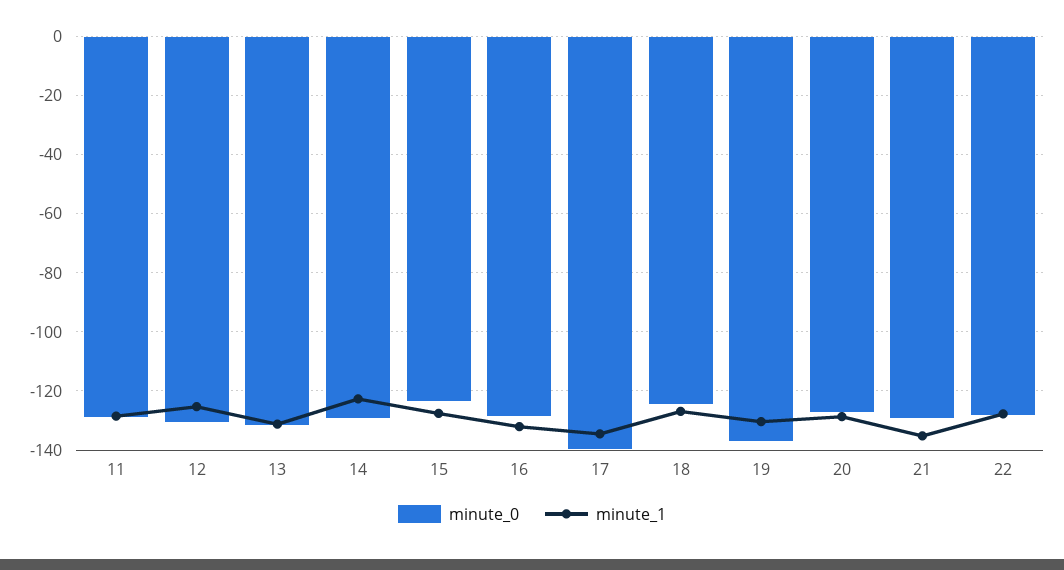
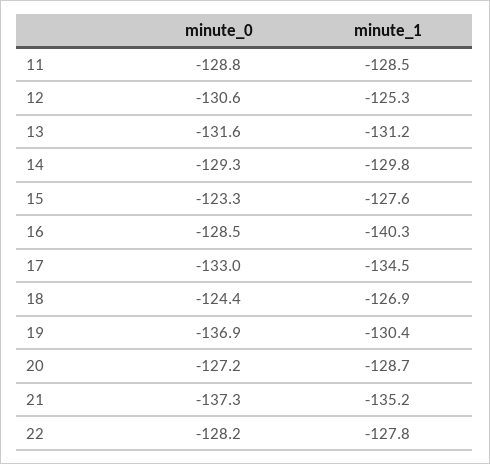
  {
    "minute_0": {
      "11": -128.8,
      "12": -130.6,
      "13": -131.6,
      "14": -129.3,
      "15": -123.3,
      "16": -128.5,
-     "17": -140,
+     "17": -133,
      "18": -124.4,
      "19": -136.9,
      "20": -127.2,
-     "21": -130,
+     "21": -137.3,
      "22": -128.2
    },
    "minute_1": {
      "11": -128.5,
      "12": -125.3,
      "13": -131.2,
-     "14": -122.5,
+     "14": -129.8,
      "15": -127.6,
-     "16": -132.5,
+     "16": -140.3,
      "17": -134.5,
      "18": -126.9,
      "19": -130.4,
      "20": -128.7,
      "21": -135.2,
      "22": -127.8
    }
  }

